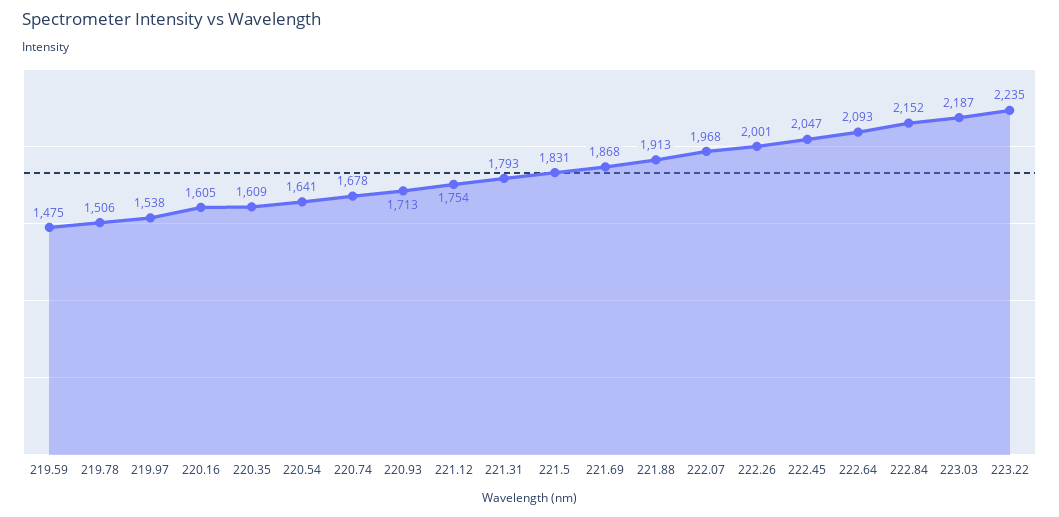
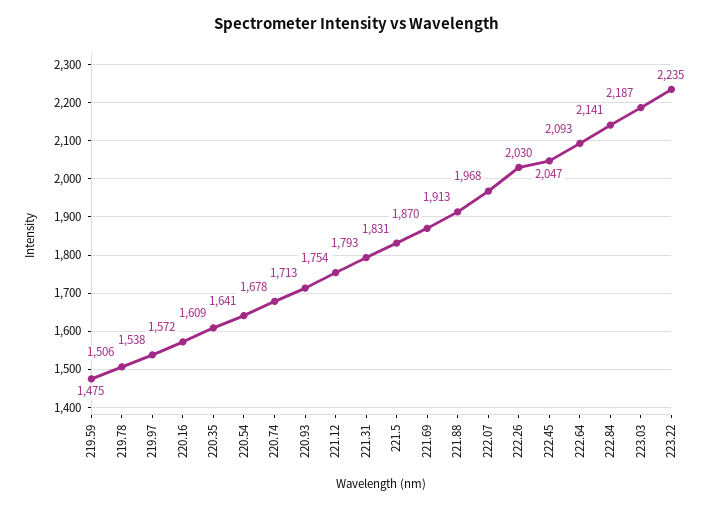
  {
    "219.59": 1475,
    "219.78": 1506,
    "219.97": 1538,
-   "220.16": 1605,
+   "220.16": 1572,
    "220.35": 1609,
    "220.54": 1641,
    "220.74": 1678,
    "220.93": 1713,
    "221.12": 1754,
    "221.31": 1793,
    "221.5": 1831,
-   "221.69": 1868,
+   "221.69": 1870,
    "221.88": 1913,
    "222.07": 1968,
-   "222.26": 2001,
+   "222.26": 2030,
    "222.45": 2047,
    "222.64": 2093,
-   "222.84": 2152,
+   "222.84": 2141,
    "223.03": 2187,
    "223.22": 2235
  }

